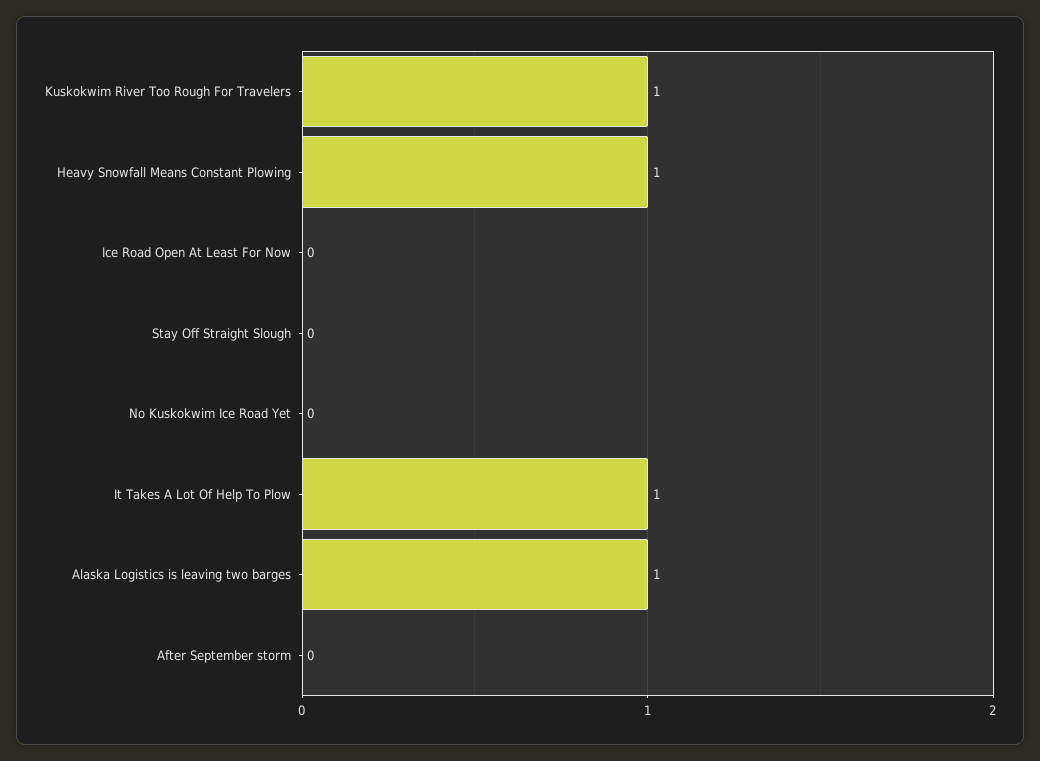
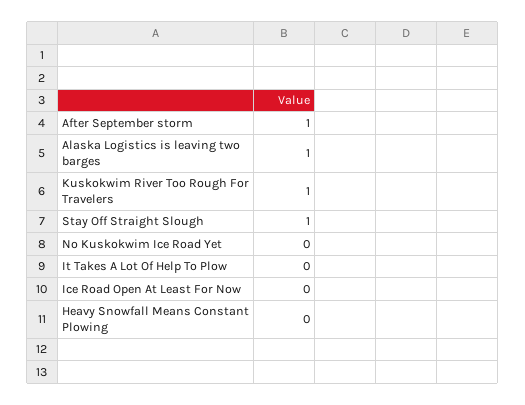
  {
    "Kuskokwim River Too Rough For Travelers": 1,
-   "Heavy Snowfall Means Constant Plowing": 1,
+   "Heavy Snowfall Means Constant Plowing": 0,
    "Ice Road Open At Least For Now": 0,
-   "Stay Off Straight Slough": 0,
+   "Stay Off Straight Slough": 1,
    "No Kuskokwim Ice Road Yet": 0,
-   "It Takes A Lot Of Help To Plow": 1,
+   "It Takes A Lot Of Help To Plow": 0,
    "Alaska Logistics is leaving two barges": 1,
-   "After September storm": 0
+   "After September storm": 1
  }

